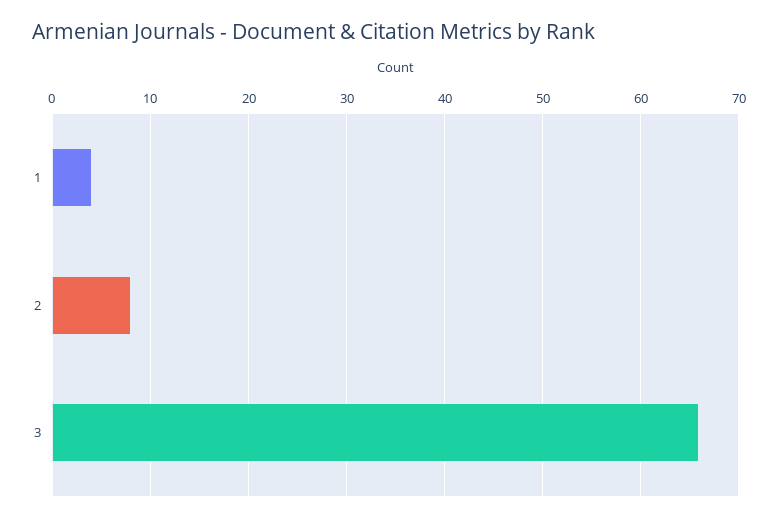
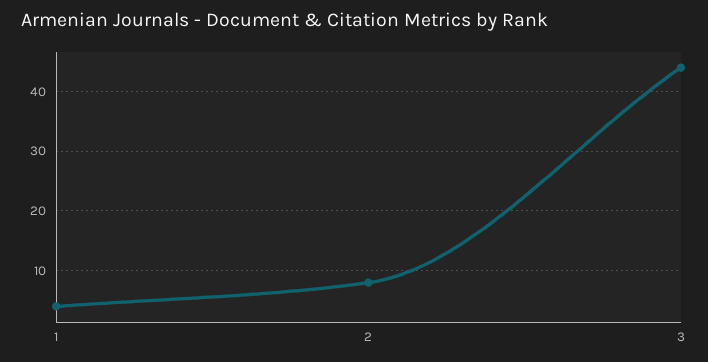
  {
    "1": 4,
    "2": 8,
-   "3": 66
+   "3": 45
  }

